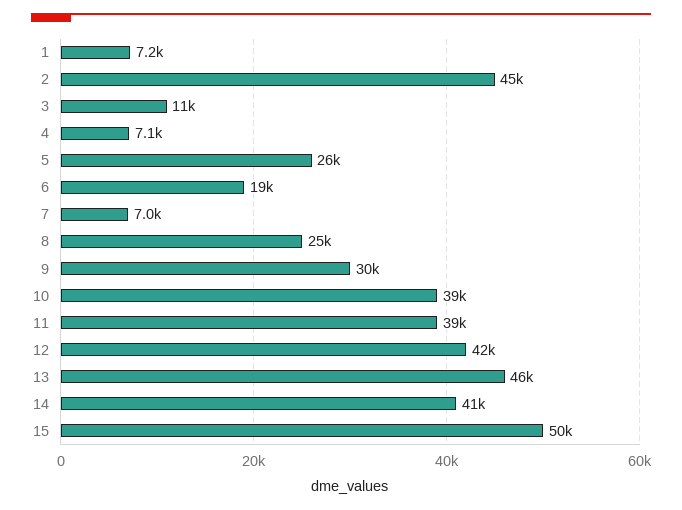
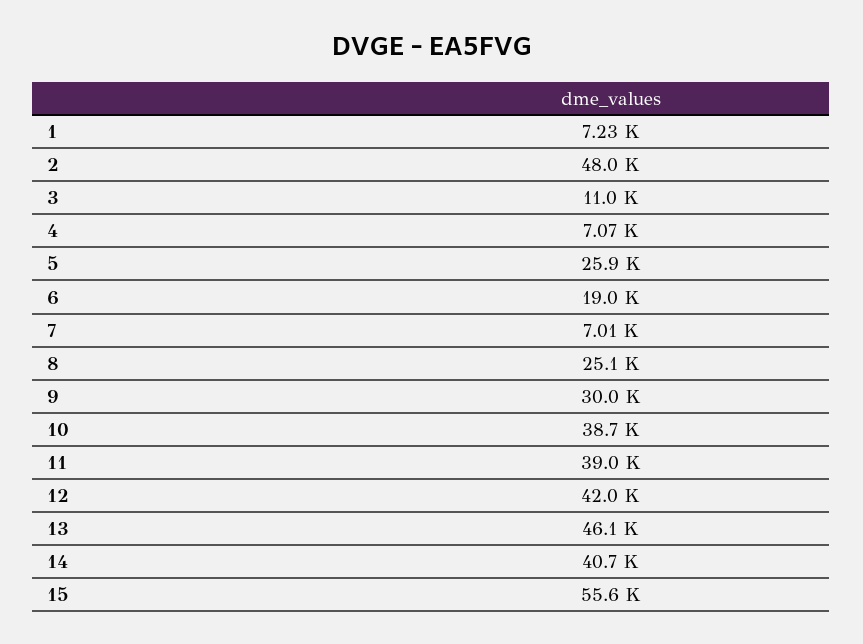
  {
    "1": 7230,
-   "2": 45000,
+   "2": 48000,
    "3": 11000,
    "4": 7070,
    "5": 25900,
    "6": 19000,
    "7": 7010,
    "8": 25100,
    "9": 30000,
    "10": 38700,
    "11": 39000,
    "12": 42000,
    "13": 46100,
    "14": 40700,
-   "15": 50000
+   "15": 55600
  }

